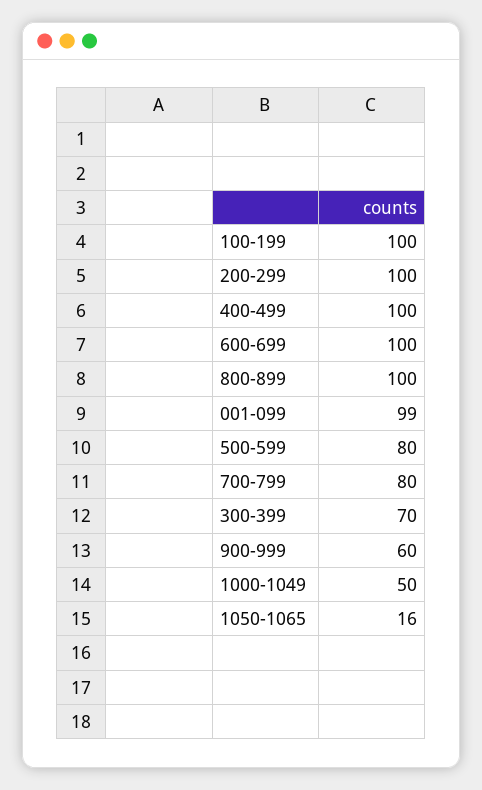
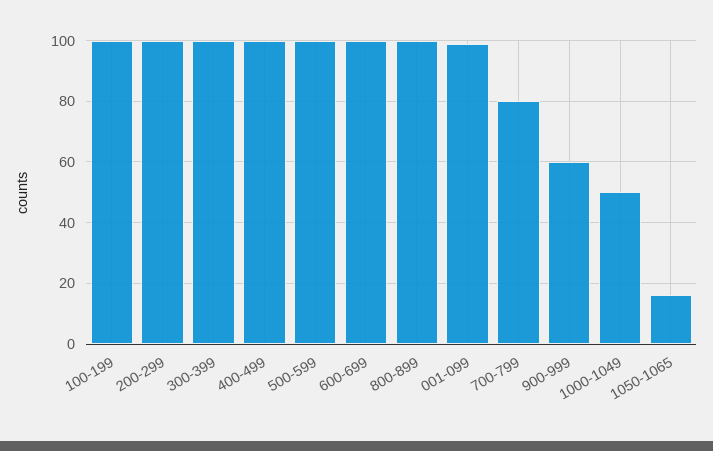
  {
    "100-199": 100,
    "200-299": 100,
    "400-499": 100,
    "600-699": 100,
    "800-899": 100,
    "001-099": 99,
-   "500-599": 80,
+   "500-599": 100,
    "700-799": 80,
-   "300-399": 70,
+   "300-399": 100,
    "900-999": 60,
    "1000-1049": 50,
    "1050-1065": 16
  }

